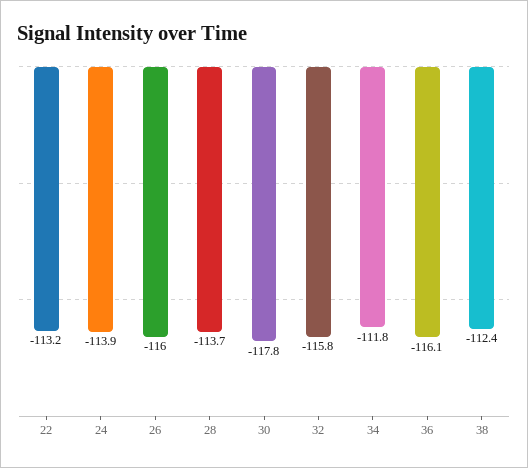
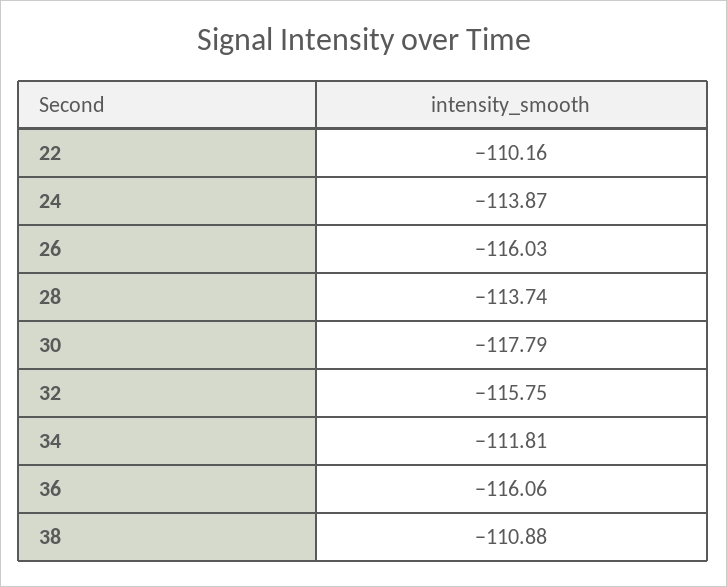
  {
-   "22": -113.2,
+   "22": -110.16,
    "24": -113.87,
    "26": -116.03,
    "28": -113.74,
    "30": -117.79,
    "32": -115.75,
    "34": -111.81,
    "36": -116.06,
-   "38": -112.4
+   "38": -110.88
  }

